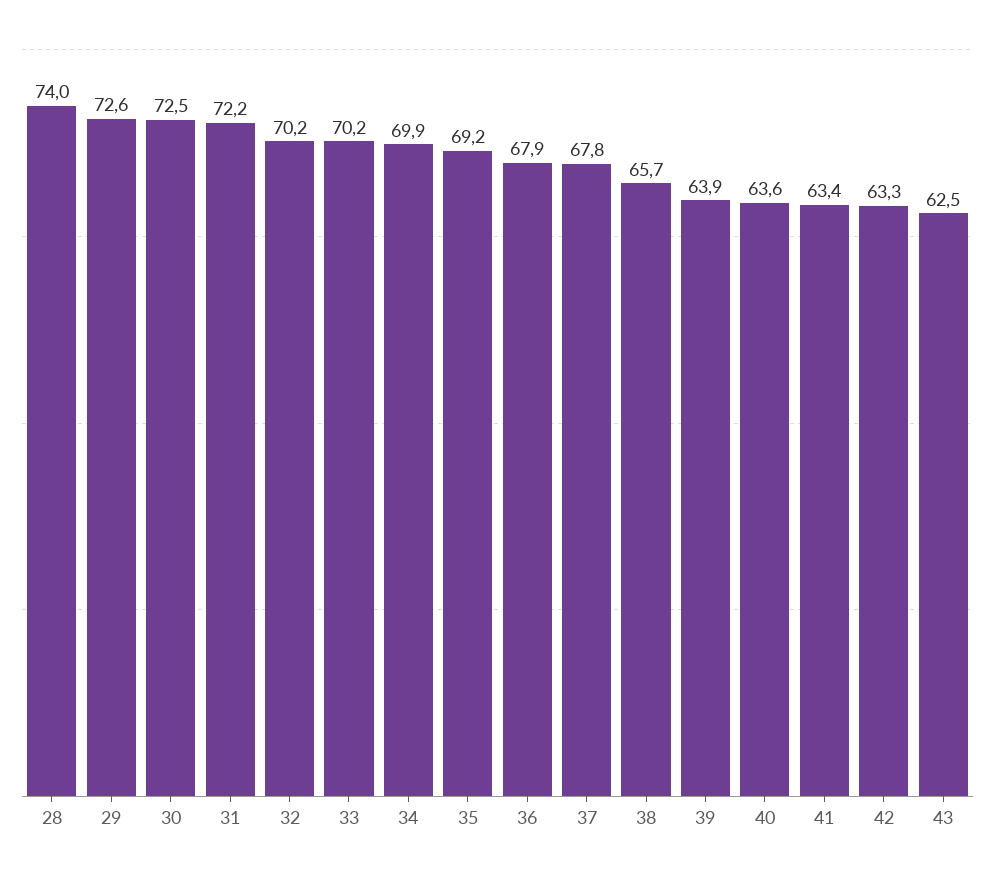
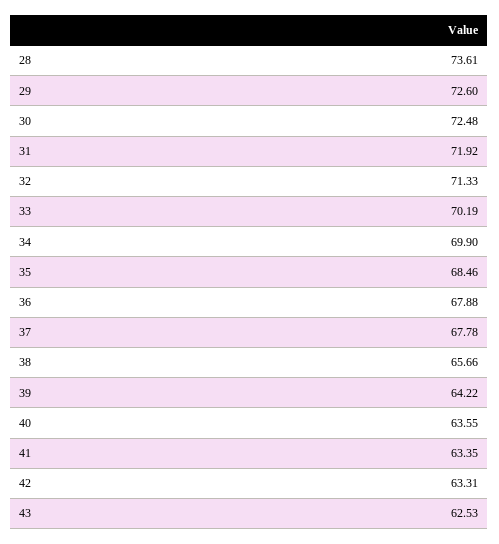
  {
-   "28": 74,
+   "28": 73.61,
    "29": 72.6,
    "30": 72.48,
-   "31": 72.2,
+   "31": 71.92,
-   "32": 70.2,
+   "32": 71.33,
    "33": 70.19,
    "34": 69.9,
-   "35": 69.2,
+   "35": 68.46,
    "36": 67.88,
    "37": 67.78,
    "38": 65.66,
-   "39": 63.9,
+   "39": 64.22,
    "40": 63.55,
    "41": 63.35,
    "42": 63.31,
    "43": 62.53
  }

